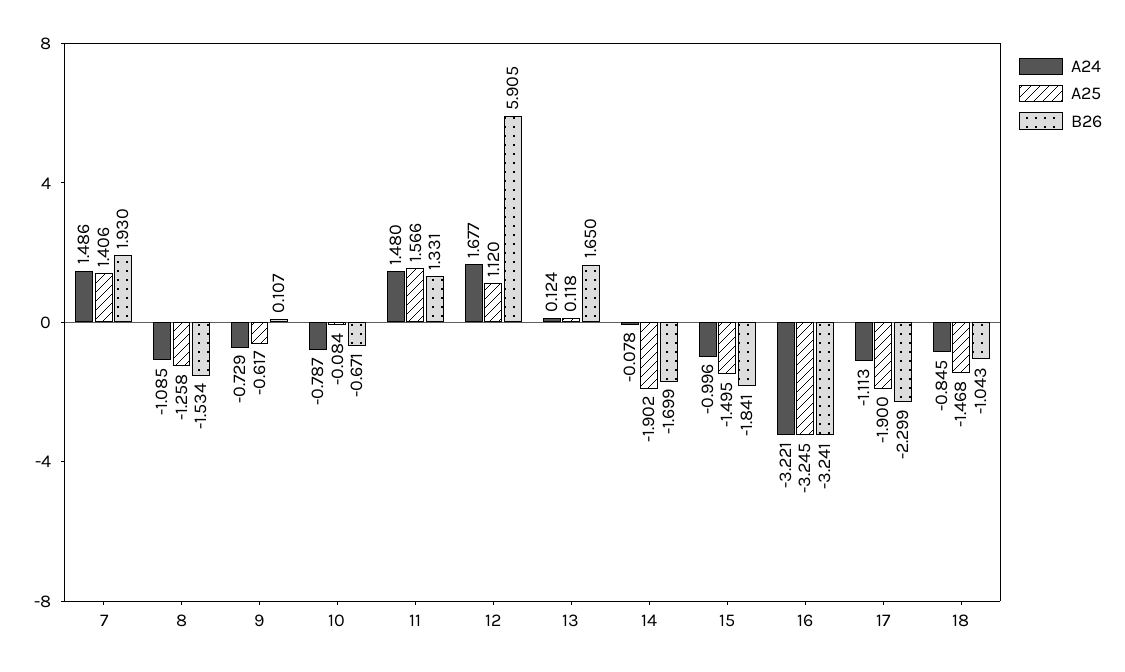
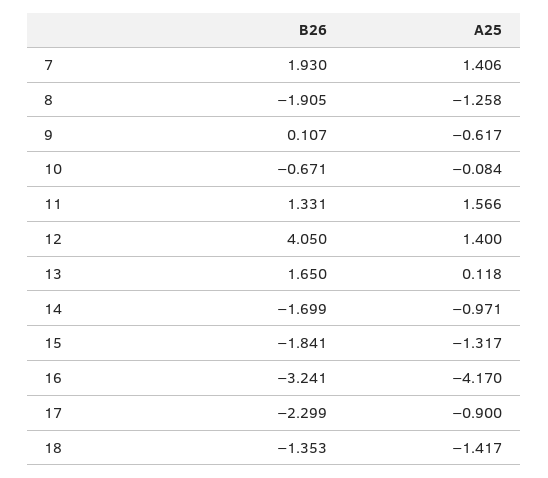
  {
-   "A24": {
-     "7": 1.486,
-     "8": -1.085,
-     "9": -0.729,
-     "10": -0.787,
-     "11": 1.48,
-     "12": 1.677,
-     "13": 0.124,
-     "14": -0.078,
-     "15": -0.996,
-     "16": -3.221,
-     "17": -1.113,
-     "18": -0.845
-   },
    "A25": {
      "7": 1.406,
      "8": -1.258,
      "9": -0.617,
      "10": -0.084,
      "11": 1.566,
-     "12": 1.12,
+     "12": 1.4,
      "13": 0.118,
-     "14": -1.902,
+     "14": -0.971,
-     "15": -1.495,
+     "15": -1.317,
-     "16": -3.245,
+     "16": -4.17,
-     "17": -1.9,
+     "17": -0.9,
-     "18": -1.468
+     "18": -1.417
    },
    "B26": {
      "7": 1.93,
-     "8": -1.534,
+     "8": -1.905,
      "9": 0.107,
      "10": -0.671,
      "11": 1.331,
-     "12": 5.905,
+     "12": 4.05,
      "13": 1.65,
      "14": -1.699,
      "15": -1.841,
      "16": -3.241,
      "17": -2.299,
-     "18": -1.043
+     "18": -1.353
    }
  }

